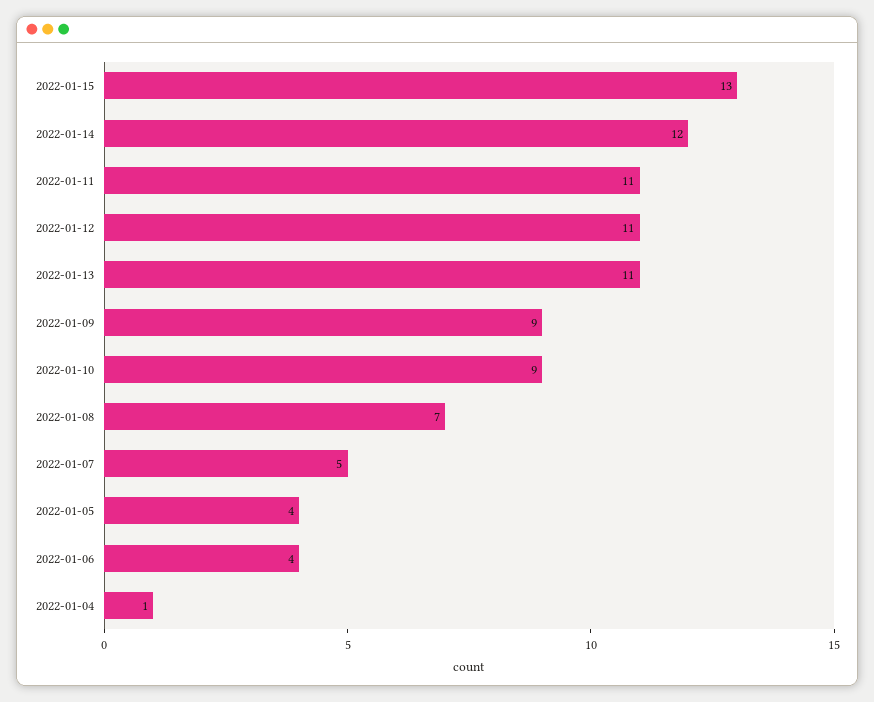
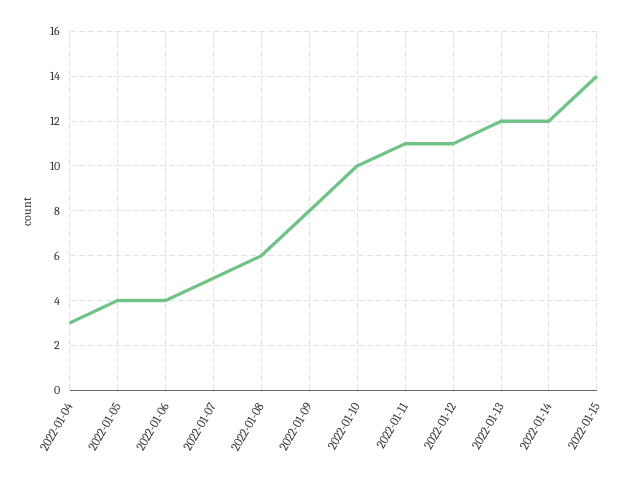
  {
-   "2022-01-15": 13,
+   "2022-01-15": 14,
    "2022-01-14": 12,
    "2022-01-11": 11,
    "2022-01-12": 11,
-   "2022-01-13": 11,
+   "2022-01-13": 12,
-   "2022-01-09": 9,
+   "2022-01-09": 8,
-   "2022-01-10": 9,
+   "2022-01-10": 10,
-   "2022-01-08": 7,
+   "2022-01-08": 6,
    "2022-01-07": 5,
    "2022-01-05": 4,
    "2022-01-06": 4,
-   "2022-01-04": 1
+   "2022-01-04": 3
  }

